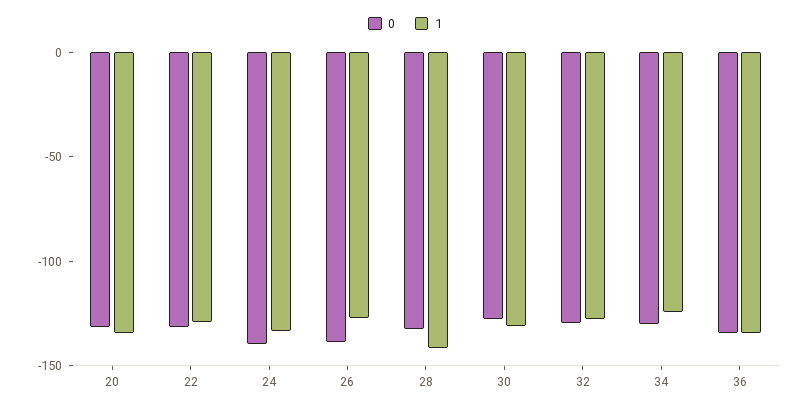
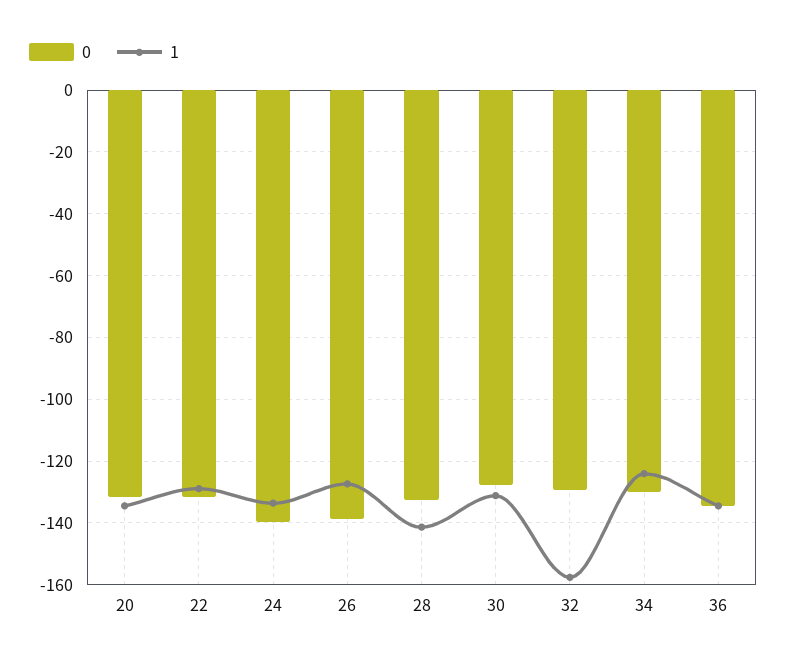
  {
    "0": {
      "20": -132,
      "22": -132,
      "24": -140,
      "26": -138,
      "28": -132,
      "30": -128,
      "32": -130,
      "34": -130,
      "36": -134
    },
    "1": {
      "20": -134,
      "22": -128,
      "24": -134,
      "26": -128,
      "28": -142,
      "30": -132,
-     "32": -130,
+     "32": -158,
      "34": -124,
      "36": -134
    }
  }

